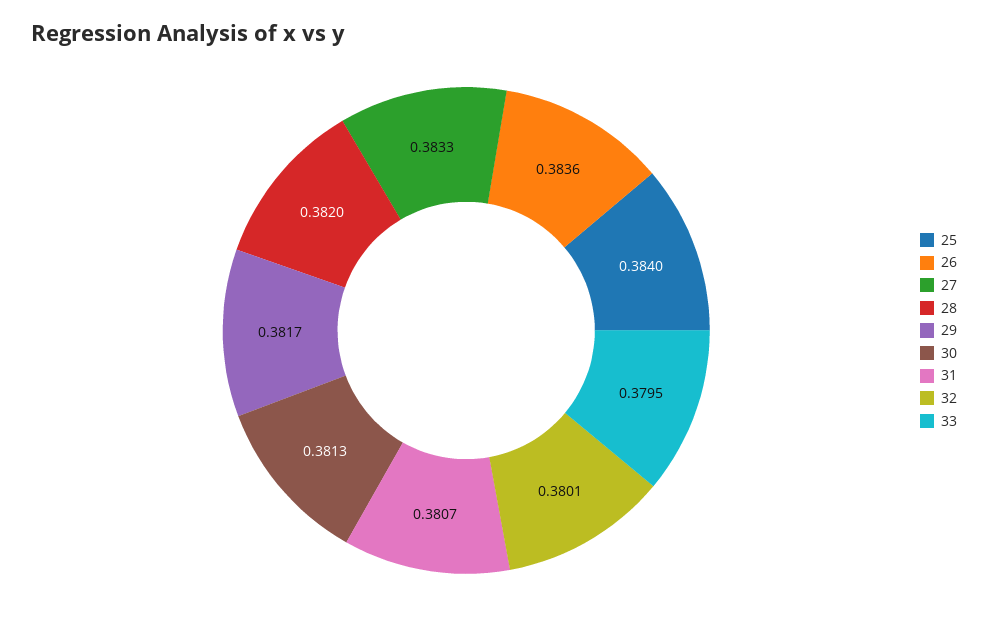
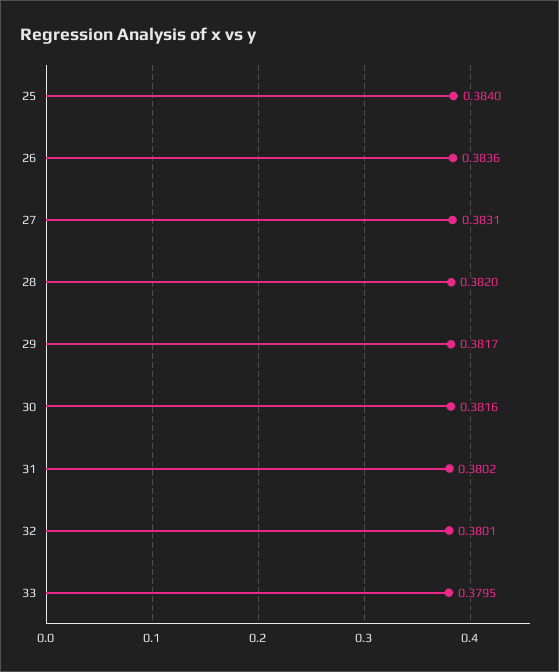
  {
    "25": 0.384,
    "26": 0.3836,
-   "27": 0.3833,
+   "27": 0.3831,
    "28": 0.382,
    "29": 0.3817,
-   "30": 0.3813,
+   "30": 0.3816,
-   "31": 0.3807,
+   "31": 0.3802,
    "32": 0.3801,
    "33": 0.3795
  }

